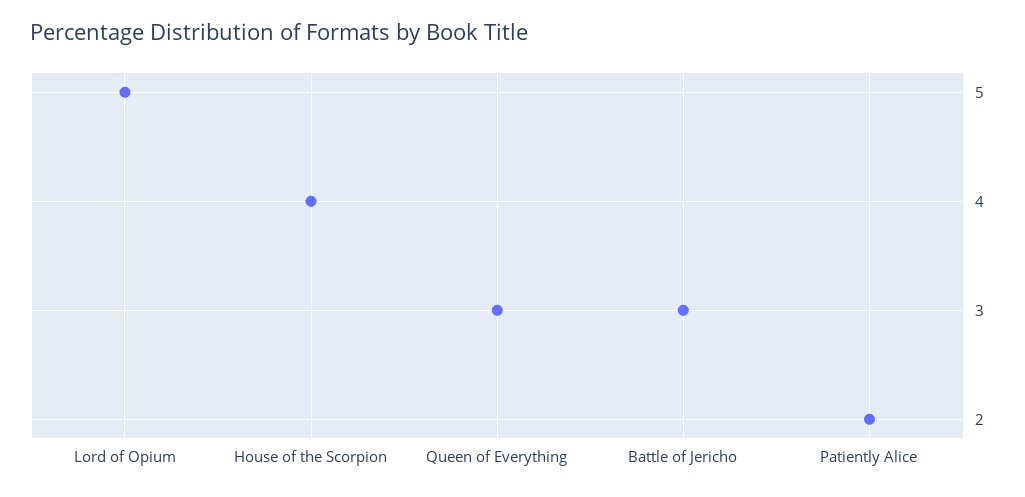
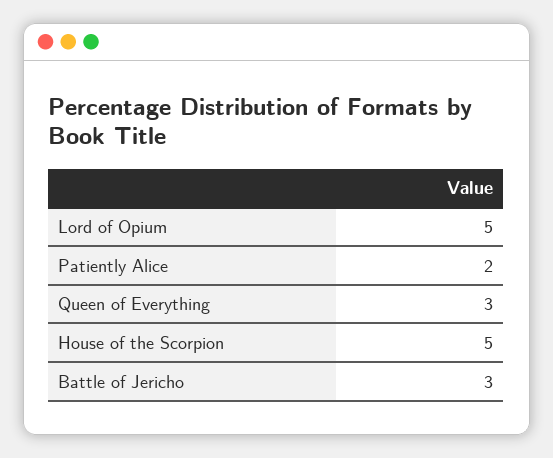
  {
    "Lord of Opium": 5,
-   "House of the Scorpion": 4,
+   "House of the Scorpion": 5,
    "Queen of Everything": 3,
    "Battle of Jericho": 3,
    "Patiently Alice": 2
  }

